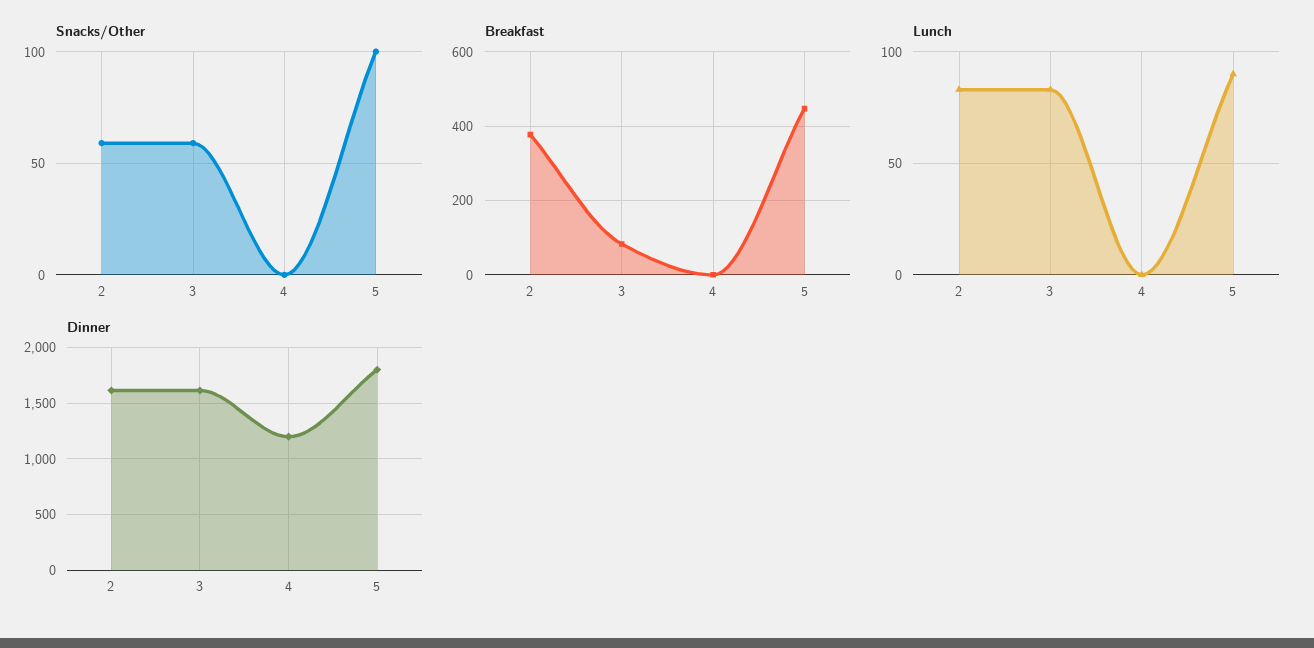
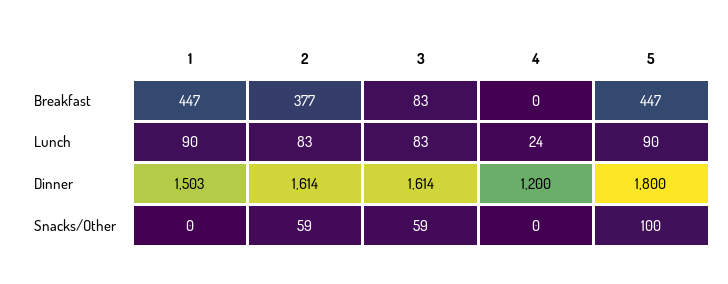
  {
    "Snacks/Other": {
      "2": 59,
      "3": 59,
      "4": 0,
-     "5": 100
+     "5": 100,
+     "1": 0
    },
    "Breakfast": {
      "2": 377,
      "3": 83,
      "4": 0,
-     "5": 447
+     "5": 447,
+     "1": 447
    },
    "Lunch": {
      "2": 83,
      "3": 83,
-     "4": 0,
+     "4": 24,
-     "5": 90
+     "5": 90,
+     "1": 90
    },
    "Dinner": {
      "2": 1614,
      "3": 1614,
      "4": 1200,
-     "5": 1800
+     "5": 1800,
+     "1": 1503
    }
  }

